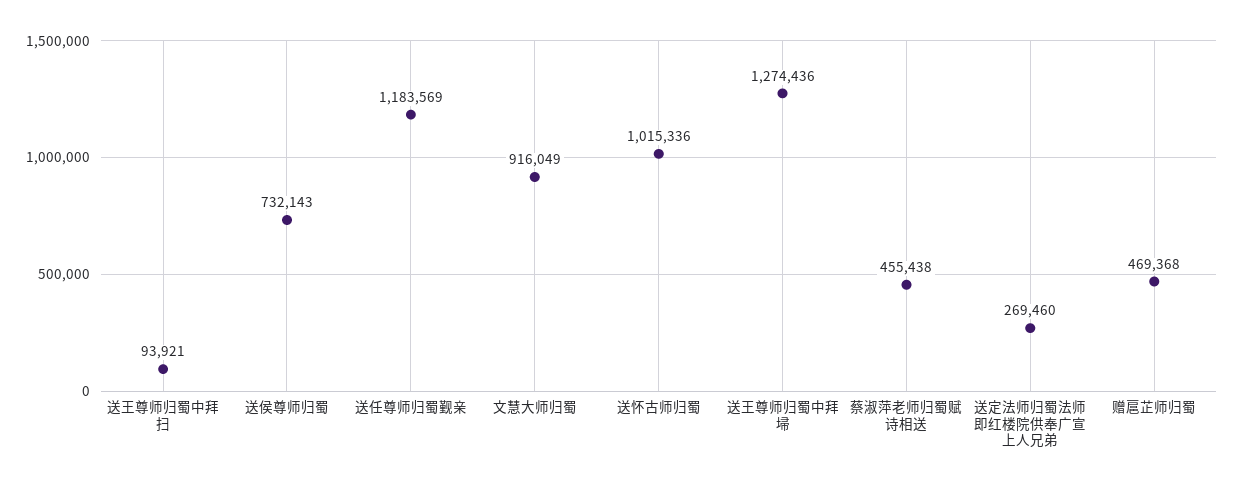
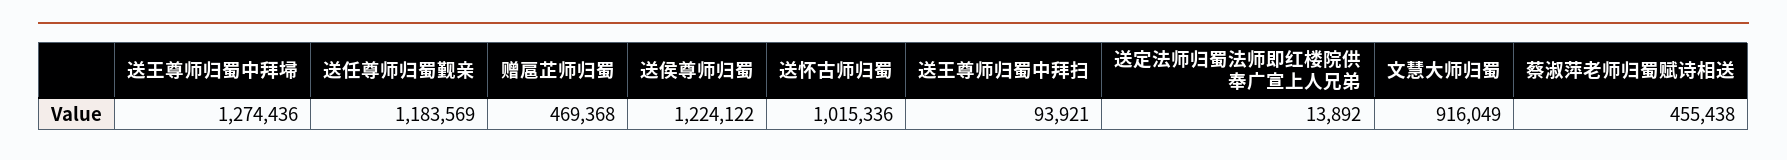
  {
    "送王尊师归蜀中拜扫": 93921,
-   "送侯尊师归蜀": 732143,
+   "送侯尊师归蜀": 1224122,
    "送任尊师归蜀觐亲": 1183569,
    "文慧大师归蜀": 916049,
    "送怀古师归蜀": 1015336,
    "送王尊师归蜀中拜埽": 1274436,
    "蔡淑萍老师归蜀赋诗相送": 455438,
-   "送定法师归蜀法师即红楼院供奉广宣上人兄弟": 269460,
+   "送定法师归蜀法师即红楼院供奉广宣上人兄弟": 13892,
    "赠扈芷师归蜀": 469368
  }

